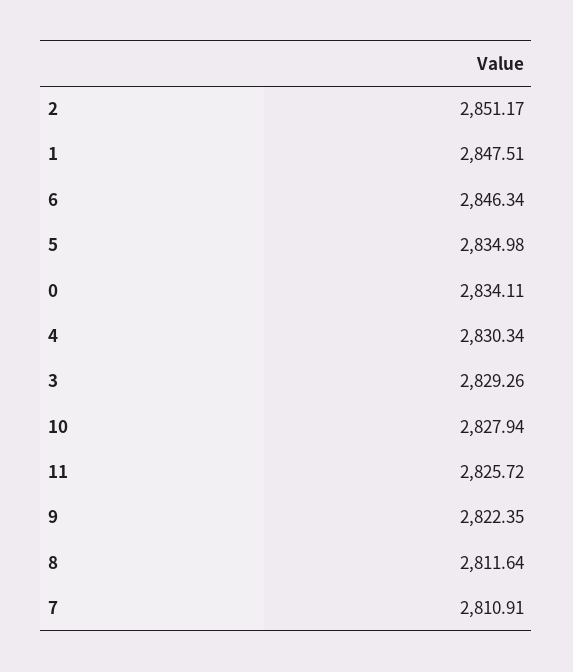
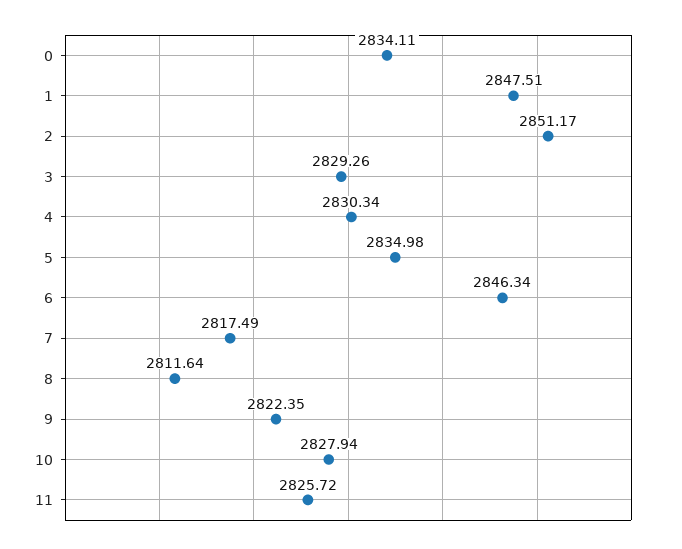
  {
    "2": 2851.17,
    "1": 2847.51,
    "6": 2846.34,
    "5": 2834.98,
    "0": 2834.11,
    "4": 2830.34,
    "3": 2829.26,
    "10": 2827.94,
    "11": 2825.72,
    "9": 2822.35,
    "8": 2811.64,
-   "7": 2810.91
+   "7": 2817.49
  }

